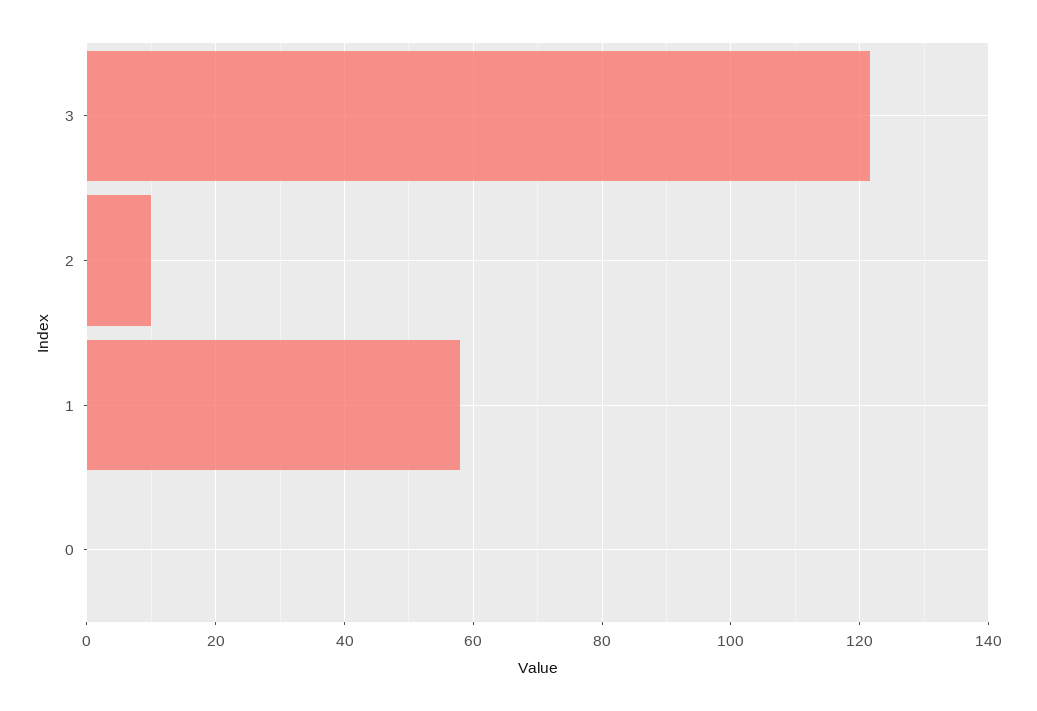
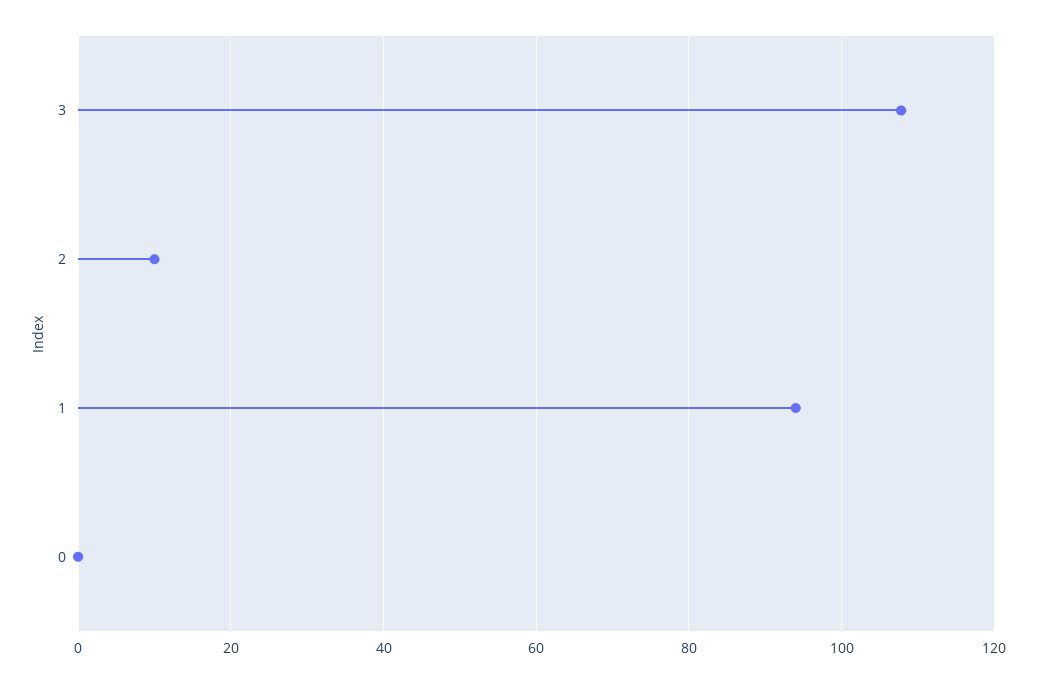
  {
-   "3": 122,
+   "3": 108,
    "2": 10,
-   "1": 58,
+   "1": 94,
    "0": 0
  }

